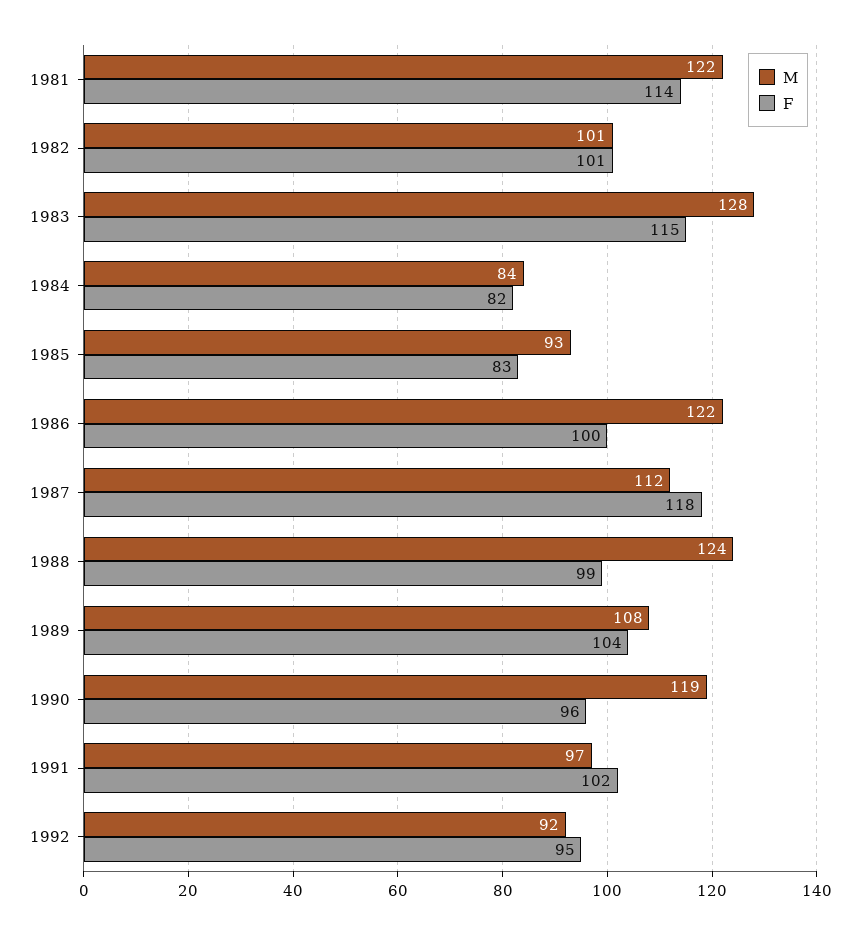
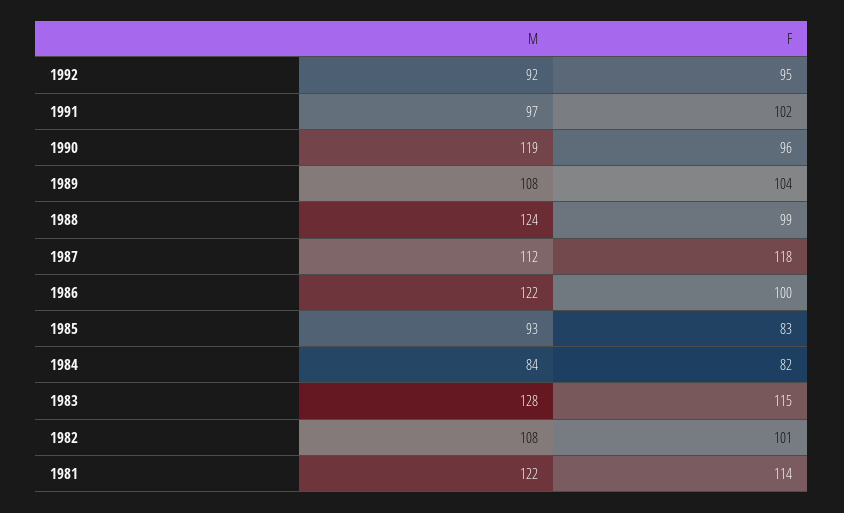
  {
    "M": {
      "1981": 122,
-     "1982": 101,
+     "1982": 108,
      "1983": 128,
      "1984": 84,
      "1985": 93,
      "1986": 122,
      "1987": 112,
      "1988": 124,
      "1989": 108,
      "1990": 119,
      "1991": 97,
      "1992": 92
    },
    "F": {
      "1981": 114,
      "1982": 101,
      "1983": 115,
      "1984": 82,
      "1985": 83,
      "1986": 100,
      "1987": 118,
      "1988": 99,
      "1989": 104,
      "1990": 96,
      "1991": 102,
      "1992": 95
    }
  }

